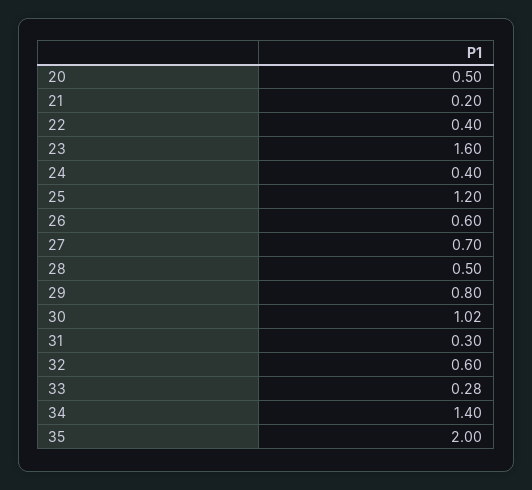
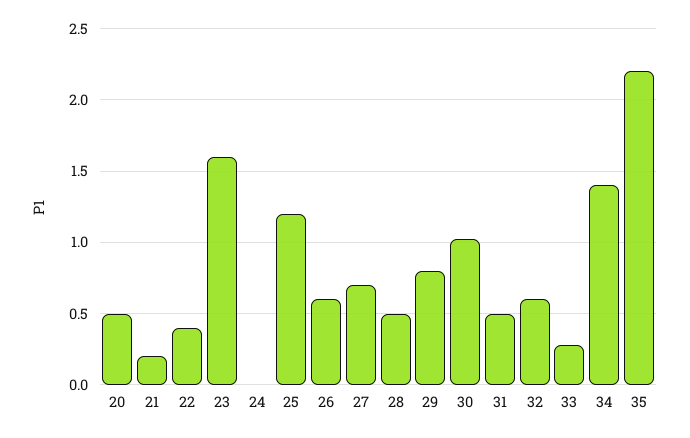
  {
    "20": 0.5,
    "21": 0.2,
    "22": 0.4,
    "23": 1.6,
-   "24": 0.4,
+   "24": 0,
    "25": 1.2,
    "26": 0.6,
    "27": 0.7,
    "28": 0.5,
    "29": 0.8,
    "30": 1.02,
-   "31": 0.3,
+   "31": 0.5,
    "32": 0.6,
    "33": 0.28,
    "34": 1.4,
-   "35": 2
+   "35": 2.2
  }

